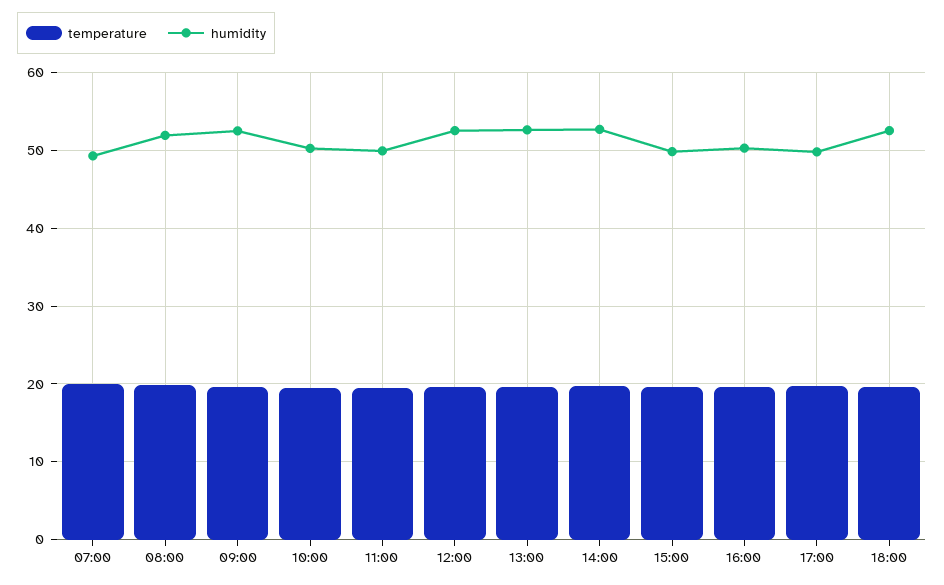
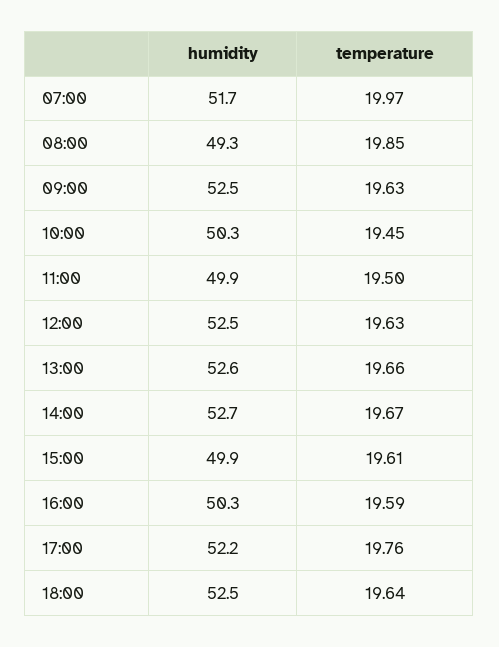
  {
    "temperature": {
      "07:00": 19.97,
      "08:00": 19.85,
      "09:00": 19.63,
      "10:00": 19.45,
      "11:00": 19.5,
      "12:00": 19.63,
      "13:00": 19.66,
      "14:00": 19.67,
      "15:00": 19.61,
      "16:00": 19.59,
      "17:00": 19.76,
      "18:00": 19.64
    },
    "humidity": {
-     "07:00": 49,
+     "07:00": 51.7,
-     "08:00": 52,
+     "08:00": 49.3,
      "09:00": 52.5,
      "10:00": 50.3,
      "11:00": 49.9,
      "12:00": 52.5,
      "13:00": 52.6,
      "14:00": 52.7,
      "15:00": 49.9,
      "16:00": 50.3,
-     "17:00": 50,
+     "17:00": 52.2,
      "18:00": 52.5
    }
  }

